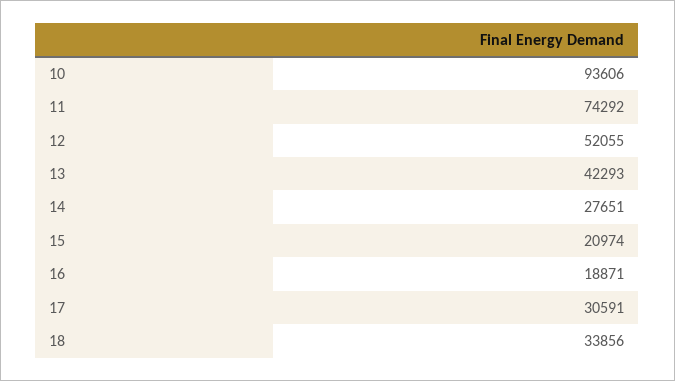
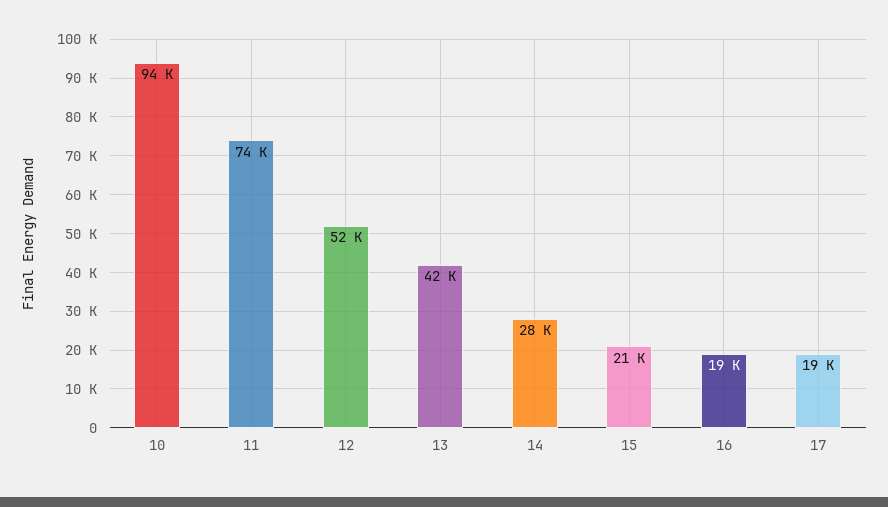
  {
    "10": 93606,
    "11": 74292,
    "12": 52055,
    "13": 42293,
    "14": 27651,
    "15": 20974,
    "16": 18871,
-   "17": 30591,
+   "17": 19000
-   "18": 33856
  }

